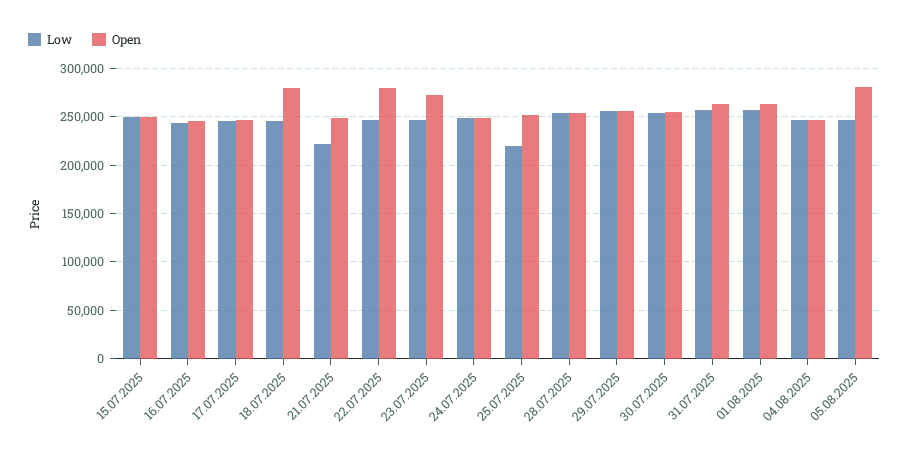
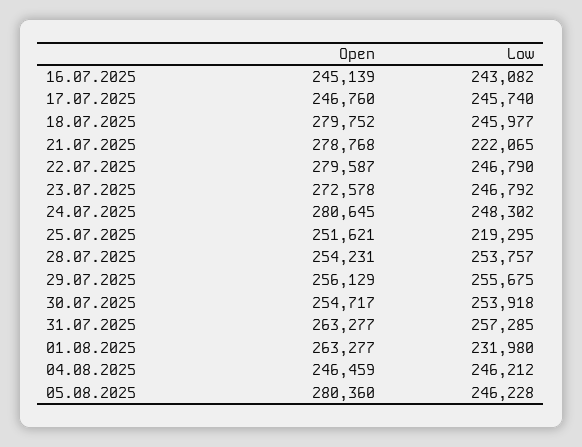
  {
    "Low": {
-     "15.07.2025": 250000,
      "16.07.2025": 243082,
      "17.07.2025": 245740,
      "18.07.2025": 245977,
      "21.07.2025": 222065,
      "22.07.2025": 246790,
      "23.07.2025": 246792,
      "24.07.2025": 248302,
      "25.07.2025": 219295,
      "28.07.2025": 253757,
      "29.07.2025": 255675,
      "30.07.2025": 253918,
      "31.07.2025": 257285,
-     "01.08.2025": 260000,
+     "01.08.2025": 231980,
      "04.08.2025": 246212,
      "05.08.2025": 246228
    },
    "Open": {
-     "15.07.2025": 250000,
      "16.07.2025": 245139,
      "17.07.2025": 246760,
      "18.07.2025": 279752,
-     "21.07.2025": 250000,
+     "21.07.2025": 278768,
      "22.07.2025": 279587,
      "23.07.2025": 272578,
-     "24.07.2025": 250000,
+     "24.07.2025": 280645,
      "25.07.2025": 251621,
      "28.07.2025": 254231,
      "29.07.2025": 256129,
      "30.07.2025": 254717,
      "31.07.2025": 263277,
      "01.08.2025": 263277,
      "04.08.2025": 246459,
      "05.08.2025": 280360
    }
  }

